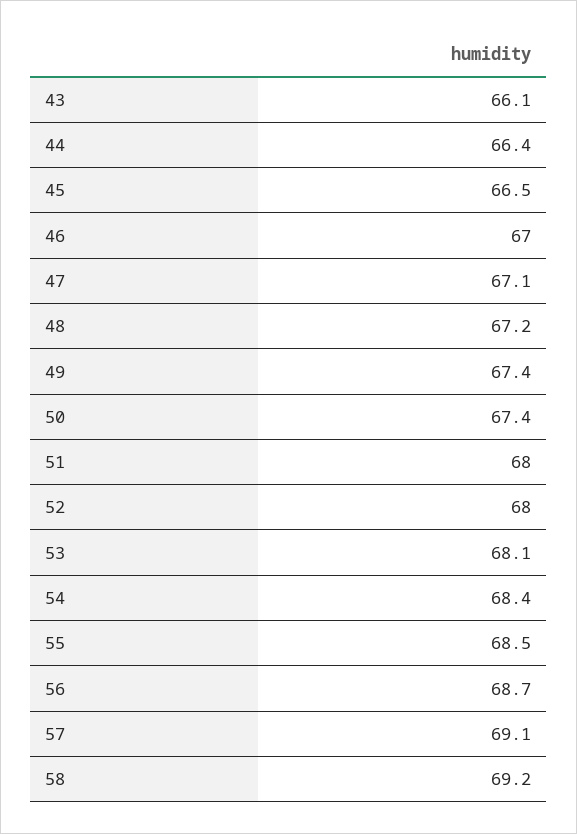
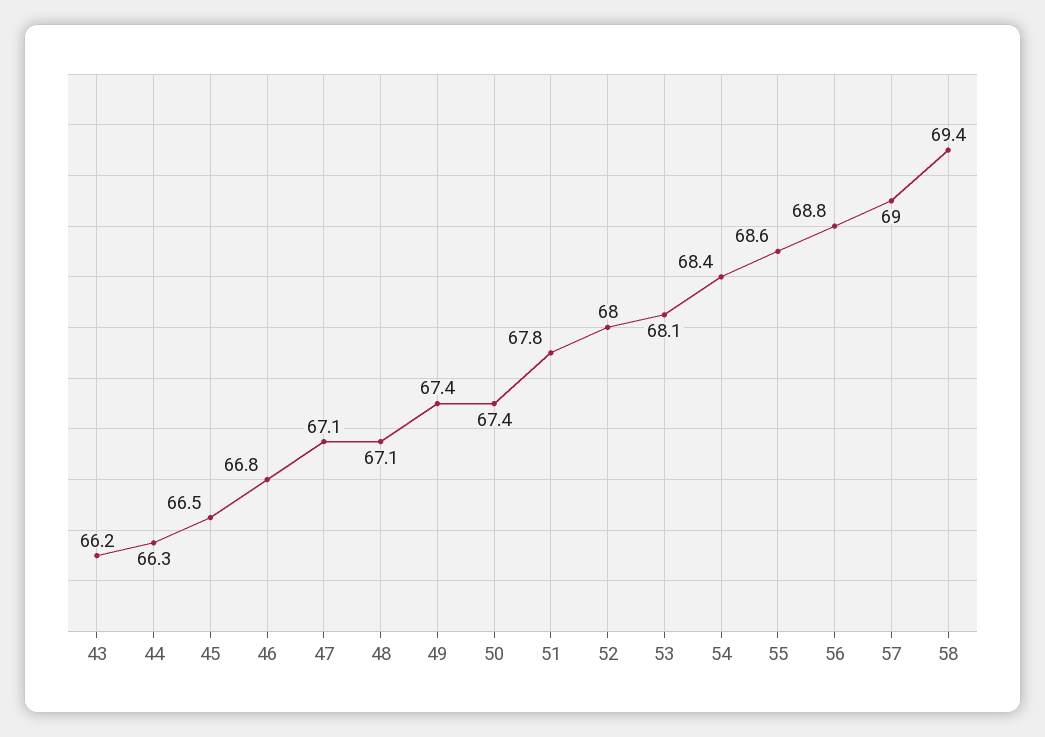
  {
-   "43": 66.1,
+   "43": 66.2,
-   "44": 66.4,
+   "44": 66.3,
    "45": 66.5,
-   "46": 67,
+   "46": 66.8,
    "47": 67.1,
-   "48": 67.2,
+   "48": 67.1,
    "49": 67.4,
    "50": 67.4,
-   "51": 68,
+   "51": 67.8,
    "52": 68,
    "53": 68.1,
    "54": 68.4,
-   "55": 68.5,
+   "55": 68.6,
-   "56": 68.7,
+   "56": 68.8,
-   "57": 69.1,
+   "57": 69,
-   "58": 69.2
+   "58": 69.4
  }

